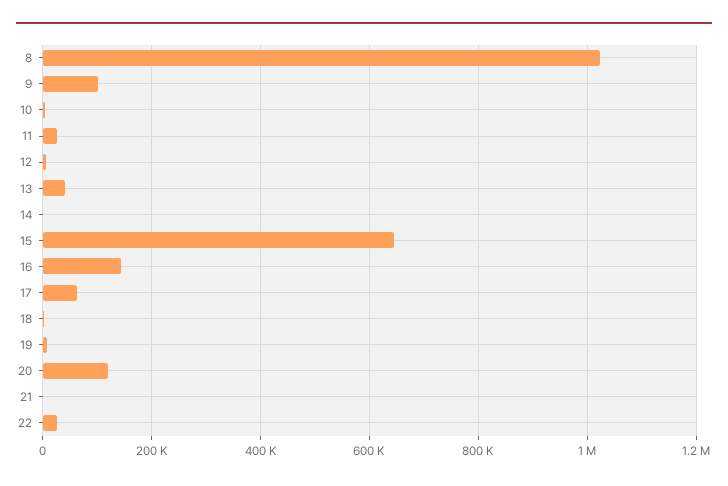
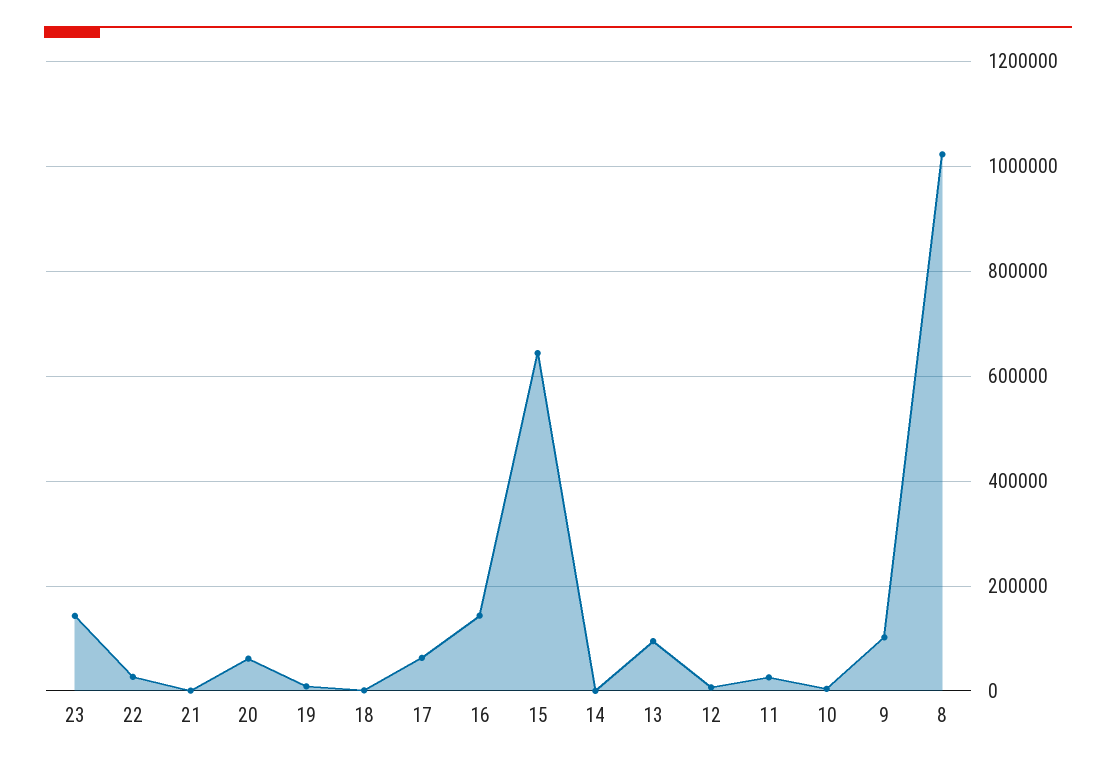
  {
    "8": 1020000,
    "9": 100000,
    "10": 0,
    "11": 20000,
    "12": 0,
-   "13": 40000,
+   "13": 100000,
    "14": 0,
    "15": 640000,
    "16": 140000,
    "17": 60000,
    "18": 0,
    "19": 0,
-   "20": 120000,
+   "20": 60000,
    "21": 0,
-   "22": 20000
+   "22": 20000,
+   "23": 140000
  }

